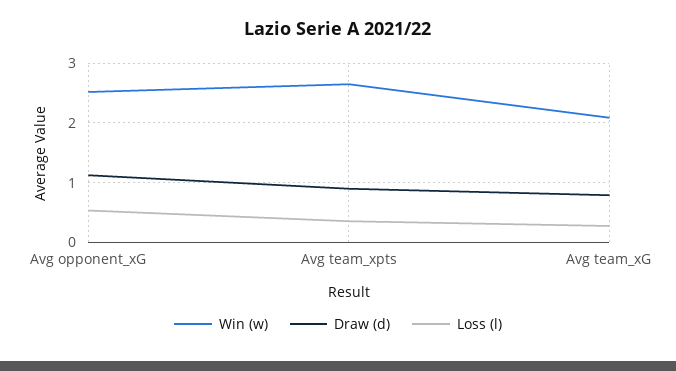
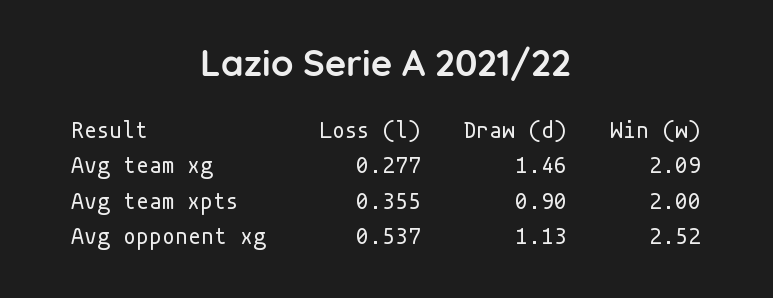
  {
    "Win (w)": {
      "Avg opponent_xG": 2.52,
-     "Avg team_xpts": 2.6,
+     "Avg team_xpts": 2,
      "Avg team_xG": 2.09
    },
    "Draw (d)": {
      "Avg opponent_xG": 1.13,
      "Avg team_xpts": 0.9,
-     "Avg team_xG": 0.8
+     "Avg team_xG": 1.46
    },
    "Loss (l)": {
      "Avg opponent_xG": 0.537,
      "Avg team_xpts": 0.355,
      "Avg team_xG": 0.277
    }
  }

